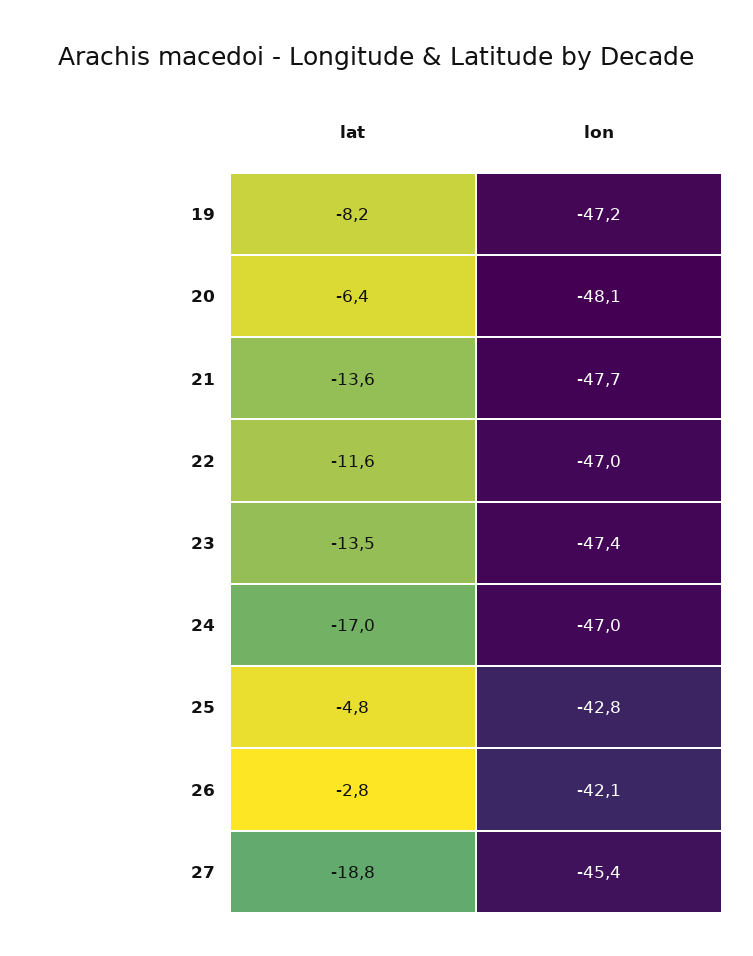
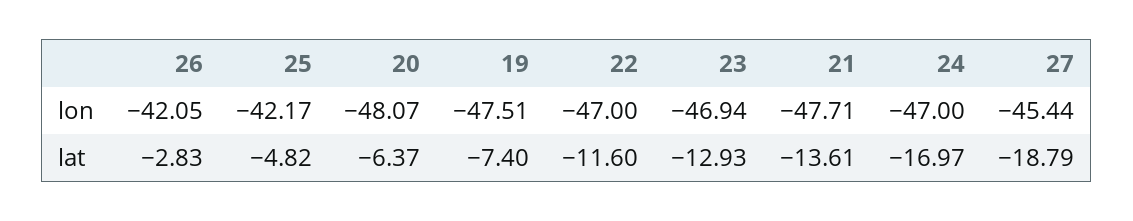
  {
    "lat": {
-     "19": -8.2,
+     "19": -7.4,
      "20": -6.37,
      "21": -13.61,
      "22": -11.6,
-     "23": -13.5,
+     "23": -12.93,
      "24": -16.97,
      "25": -4.82,
      "26": -2.83,
      "27": -18.79
    },
    "lon": {
-     "19": -47.2,
+     "19": -47.51,
      "20": -48.07,
      "21": -47.71,
      "22": -47,
-     "23": -47.4,
+     "23": -46.94,
      "24": -47,
-     "25": -42.8,
+     "25": -42.17,
      "26": -42.05,
      "27": -45.44
    }
  }

